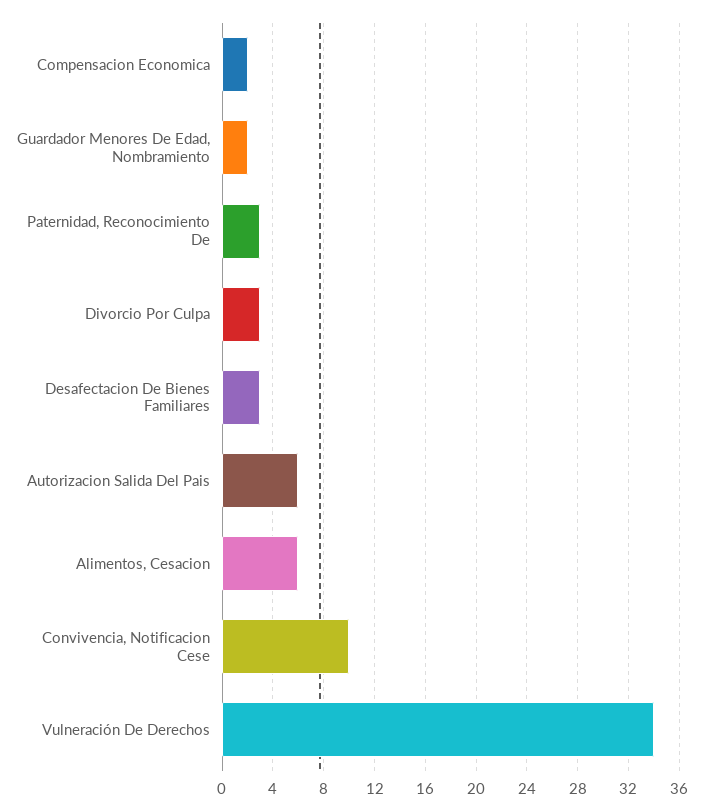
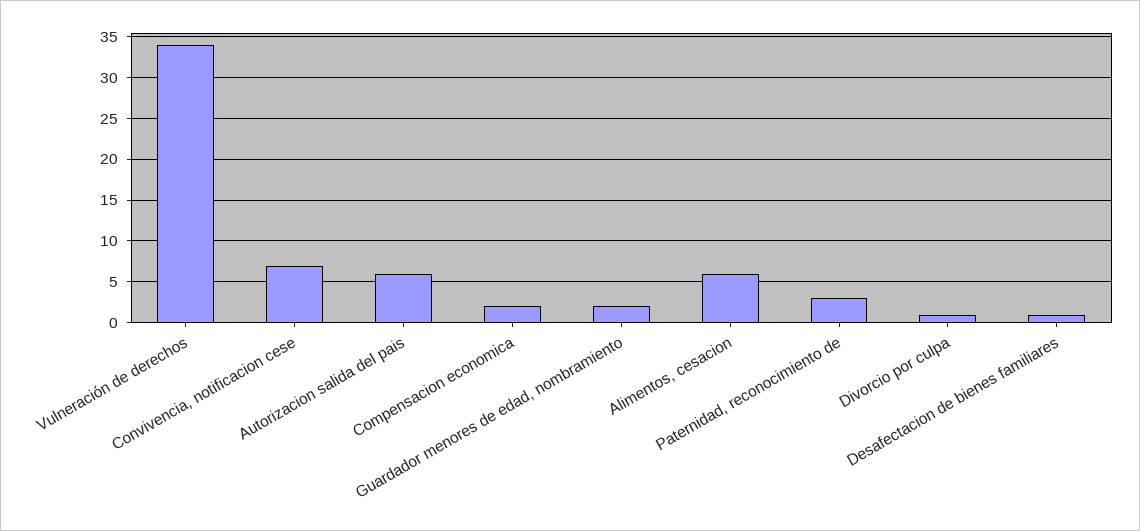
  {
    "Compensacion Economica": 2,
    "Guardador Menores De Edad, Nombramiento": 2,
    "Paternidad, Reconocimiento De": 3,
-   "Divorcio Por Culpa": 3,
+   "Divorcio Por Culpa": 1,
-   "Desafectacion De Bienes Familiares": 3,
+   "Desafectacion De Bienes Familiares": 1,
    "Autorizacion Salida Del Pais": 6,
    "Alimentos, Cesacion": 6,
-   "Convivencia, Notificacion Cese": 10,
+   "Convivencia, Notificacion Cese": 7,
    "Vulneración De Derechos": 34
  }

